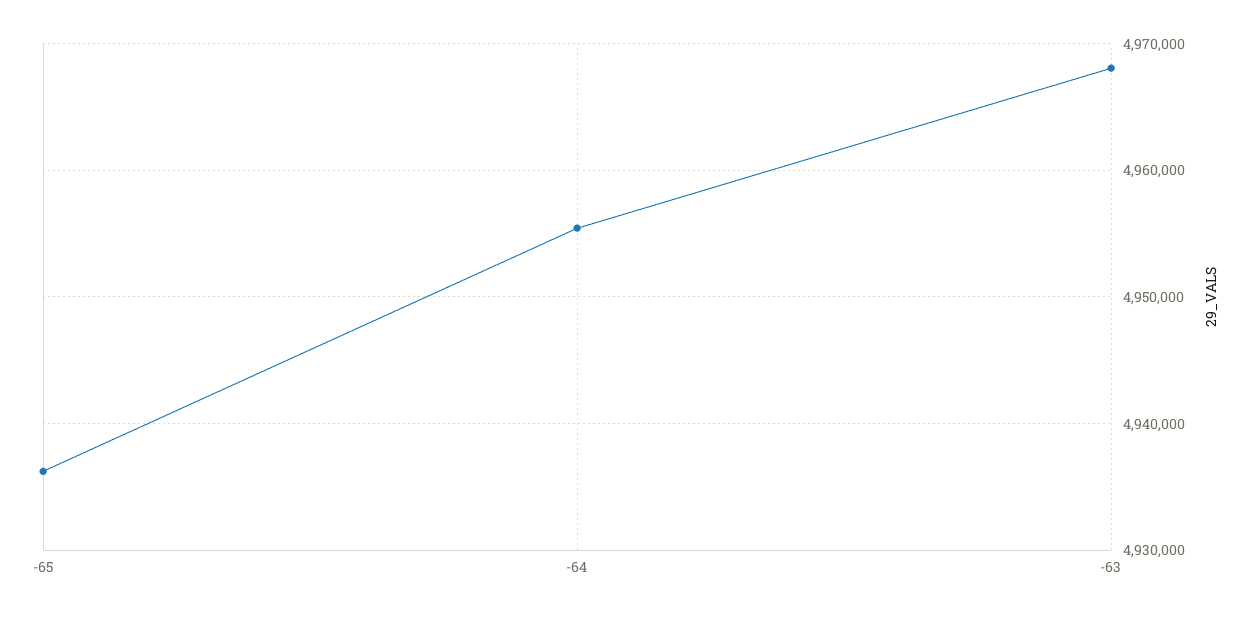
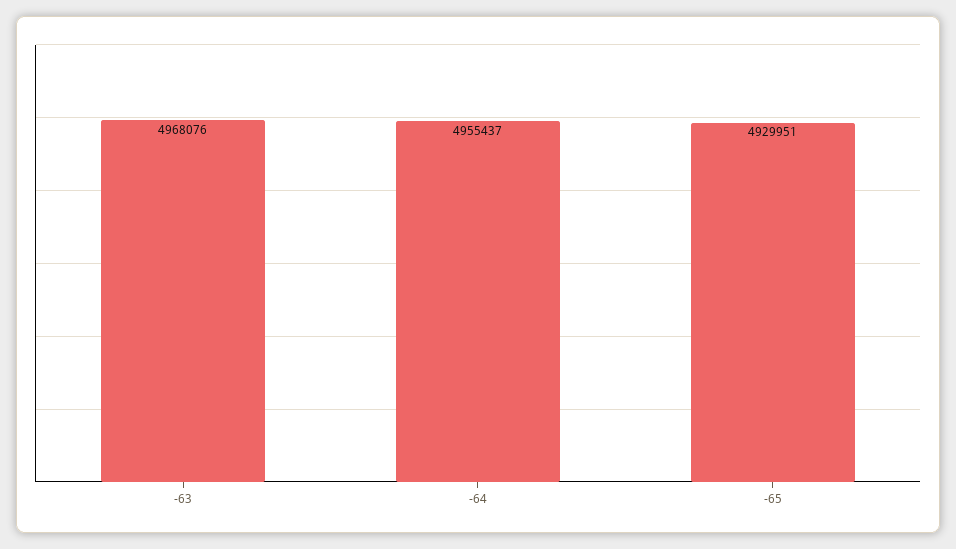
  {
-   "-65": 4936000,
+   "-65": 4929951,
    "-64": 4955437,
    "-63": 4968076
  }

